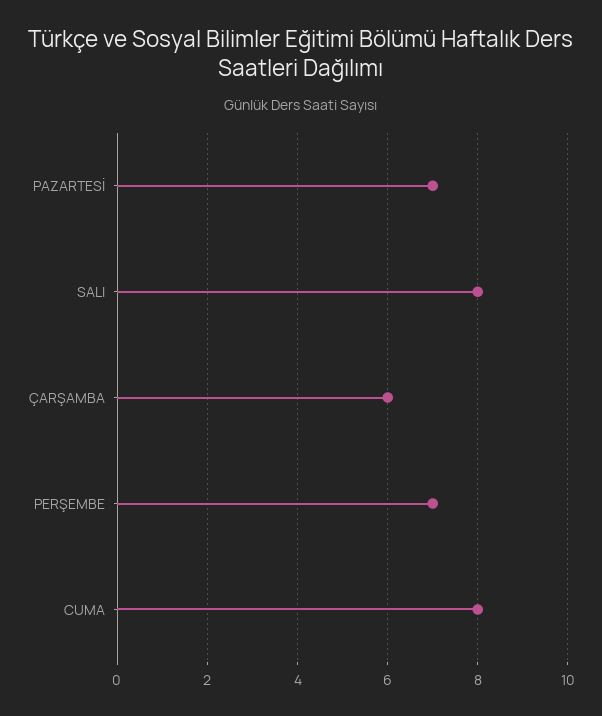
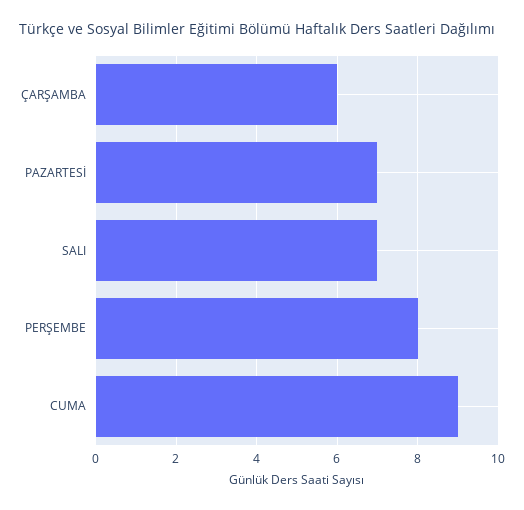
  {
    "PAZARTESİ": 7,
-   "SALI": 8,
+   "SALI": 7,
    "ÇARŞAMBA": 6,
-   "PERŞEMBE": 7,
+   "PERŞEMBE": 8,
-   "CUMA": 8
+   "CUMA": 9
  }

